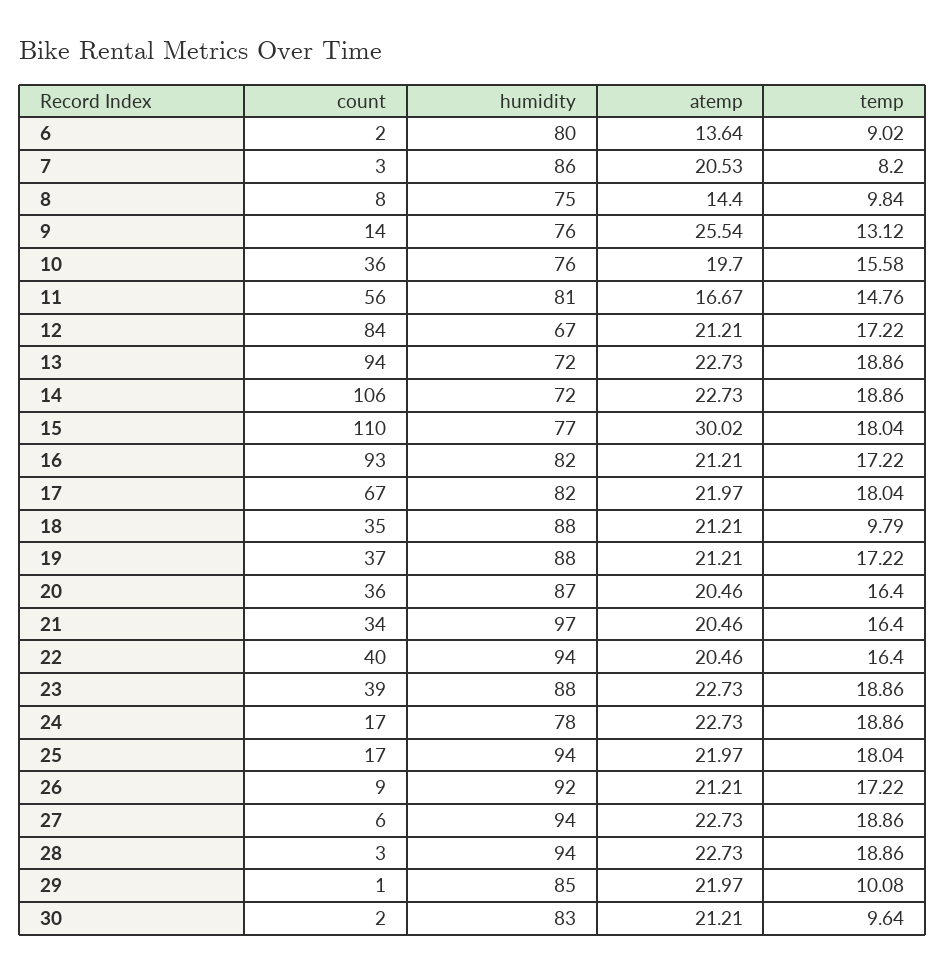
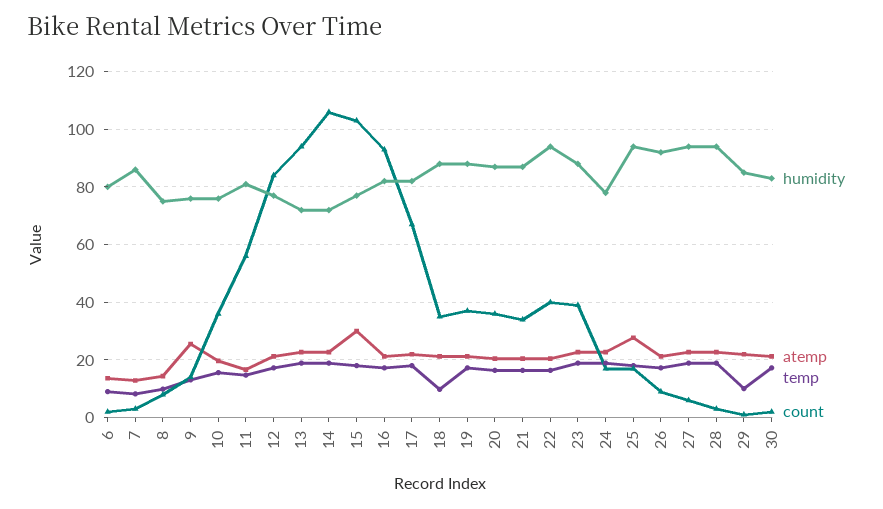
  {
    "count": {
      "6": 2,
      "7": 3,
      "8": 8,
      "9": 14,
      "10": 36,
      "11": 56,
      "12": 84,
      "13": 94,
      "14": 106,
-     "15": 110,
+     "15": 102.5,
      "16": 93,
      "17": 67,
      "18": 35,
      "19": 37,
      "20": 36,
      "21": 34,
      "22": 40,
      "23": 39,
      "24": 17,
      "25": 17,
      "26": 9,
      "27": 6,
      "28": 3,
      "29": 1,
      "30": 2
    },
    "humidity": {
      "6": 80,
      "7": 86,
      "8": 75,
      "9": 76,
      "10": 76,
      "11": 81,
-     "12": 67,
+     "12": 77.5,
      "13": 72,
      "14": 72,
      "15": 77,
      "16": 82,
      "17": 82,
      "18": 88,
      "19": 88,
      "20": 87,
-     "21": 97,
+     "21": 87.5,
      "22": 94,
      "23": 88,
      "24": 78,
      "25": 94,
      "26": 92,
      "27": 94,
      "28": 94,
      "29": 85,
      "30": 83
    },
    "atemp": {
      "6": 13.64,
-     "7": 20.53,
+     "7": 12.5,
      "8": 14.4,
      "9": 25.54,
      "10": 19.7,
      "11": 16.67,
      "12": 21.21,
      "13": 22.73,
      "14": 22.73,
      "15": 30.02,
      "16": 21.21,
      "17": 21.97,
      "18": 21.21,
      "19": 21.21,
      "20": 20.46,
      "21": 20.46,
      "22": 20.46,
      "23": 22.73,
      "24": 22.73,
-     "25": 21.97,
+     "25": 27.5,
      "26": 21.21,
      "27": 22.73,
      "28": 22.73,
      "29": 21.97,
      "30": 21.21
    },
    "temp": {
      "6": 9.02,
      "7": 8.2,
      "8": 9.84,
      "9": 13.12,
      "10": 15.58,
      "11": 14.76,
      "12": 17.22,
      "13": 18.86,
      "14": 18.86,
      "15": 18.04,
      "16": 17.22,
      "17": 18.04,
      "18": 9.79,
      "19": 17.22,
      "20": 16.4,
      "21": 16.4,
      "22": 16.4,
      "23": 18.86,
      "24": 18.86,
      "25": 18.04,
      "26": 17.22,
      "27": 18.86,
      "28": 18.86,
      "29": 10.08,
-     "30": 9.64
+     "30": 17.5
    }
  }

